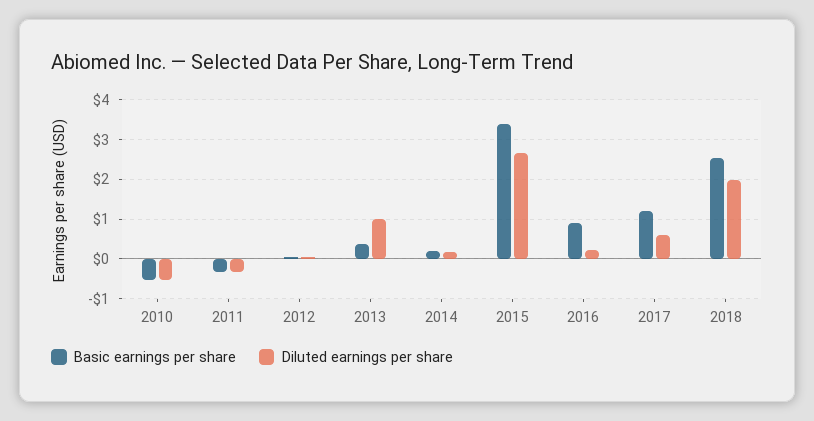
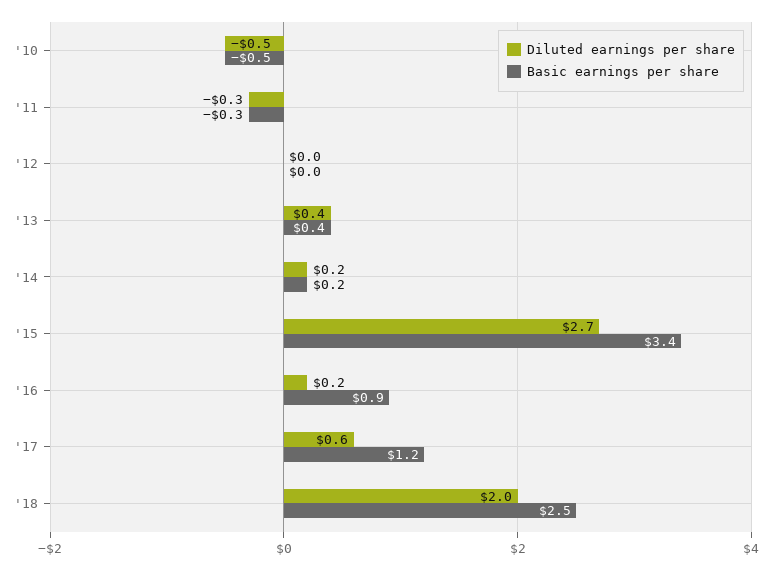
  {
    "Basic earnings per share": {
      "2010": -0.5,
      "2011": -0.3,
      "2012": 0,
      "2013": 0.4,
      "2014": 0.2,
      "2015": 3.4,
      "2016": 0.9,
      "2017": 1.2,
      "2018": 2.5
    },
    "Diluted earnings per share": {
      "2010": -0.5,
      "2011": -0.3,
      "2012": 0,
-     "2013": 1,
+     "2013": 0.4,
      "2014": 0.2,
      "2015": 2.7,
      "2016": 0.2,
      "2017": 0.6,
      "2018": 2
    }
  }

